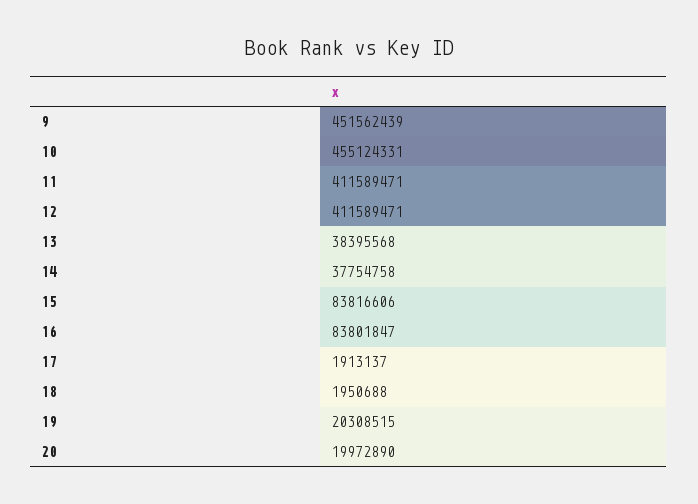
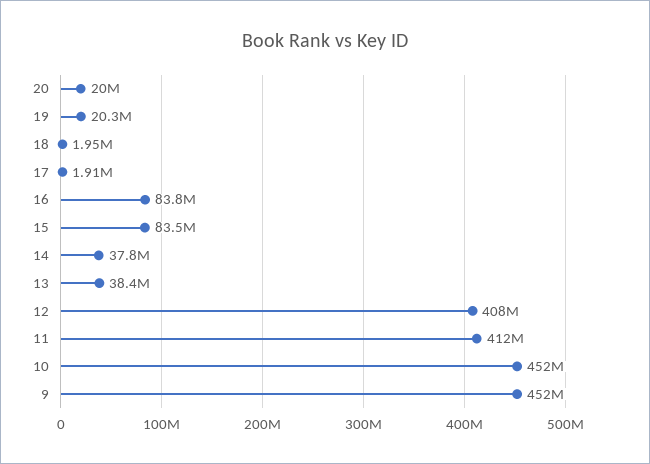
  {
    "9": 451562439,
-   "10": 455124331,
+   "10": 452000000,
    "11": 411589471,
-   "12": 411589471,
+   "12": 408000000,
    "13": 38395568,
    "14": 37754758,
-   "15": 83816606,
+   "15": 83500000,
    "16": 83801847,
    "17": 1913137,
    "18": 1950688,
    "19": 20308515,
    "20": 19972890
  }

